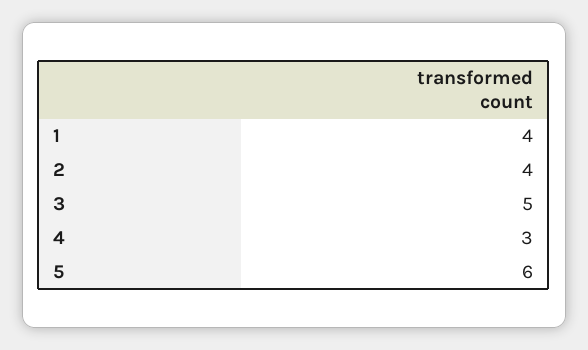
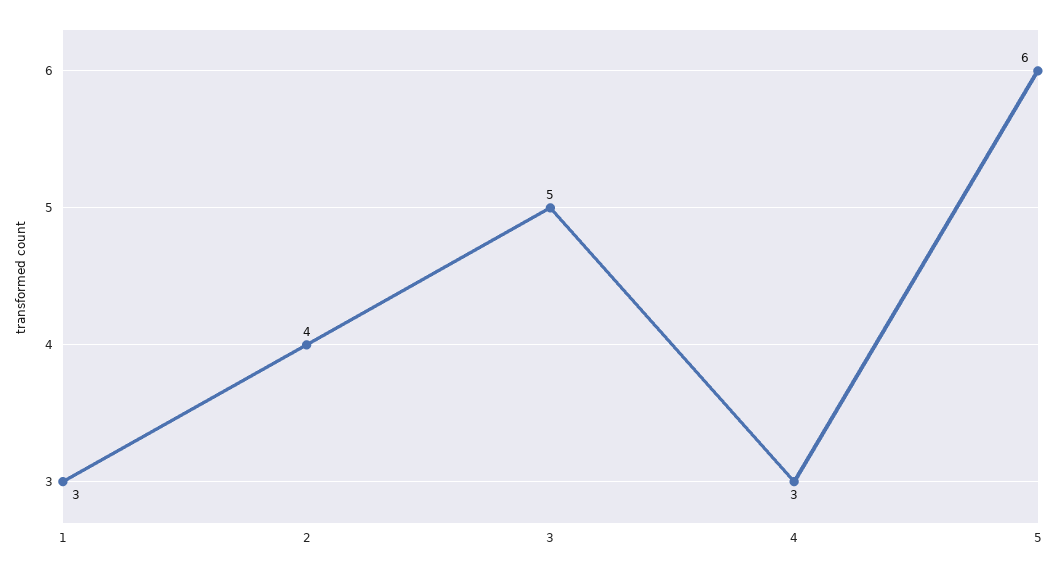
  {
-   "1": 4,
+   "1": 3,
    "2": 4,
    "3": 5,
    "4": 3,
    "5": 6
  }

